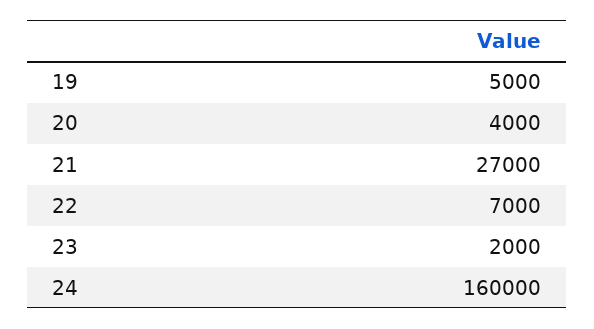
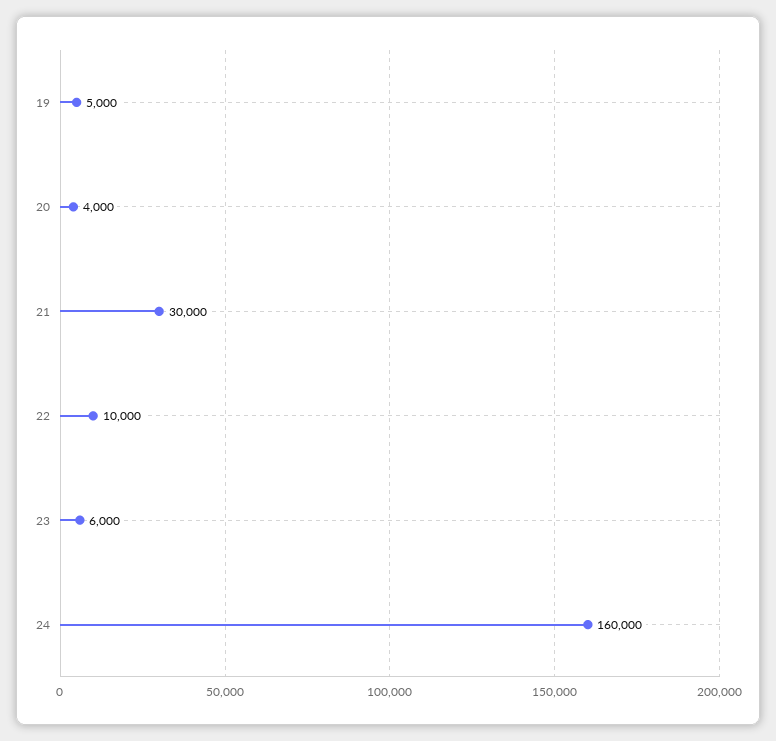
  {
    "19": 5000,
    "20": 4000,
-   "21": 27000,
+   "21": 30000,
-   "22": 7000,
+   "22": 10000,
-   "23": 2000,
+   "23": 6000,
    "24": 160000
  }

